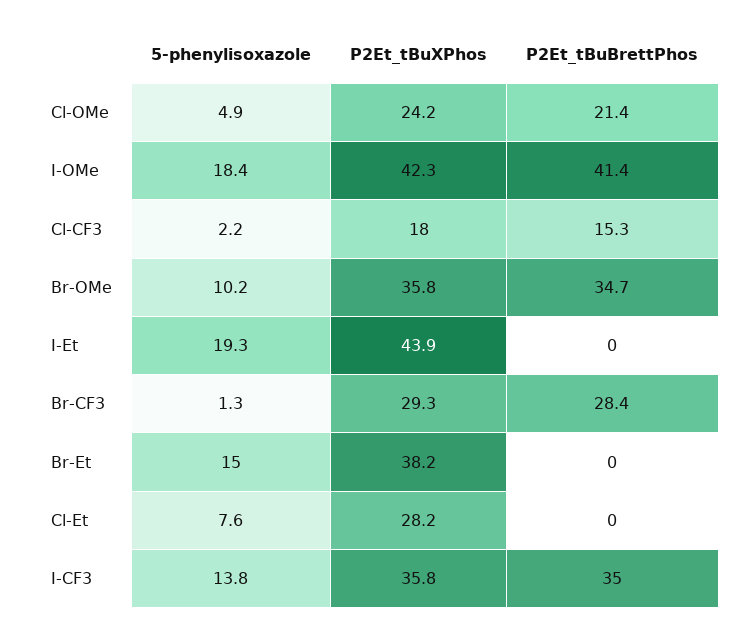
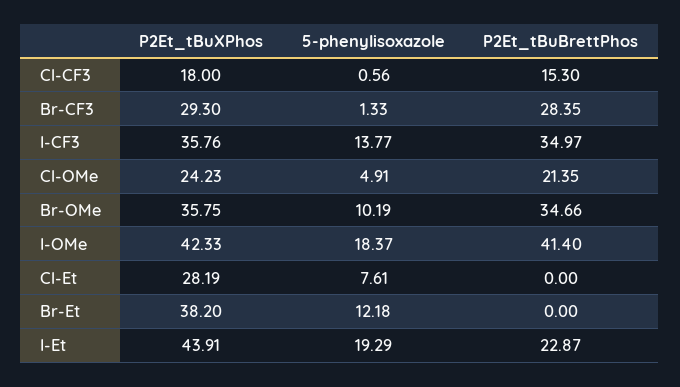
  {
    "5-phenylisoxazole": {
      "Cl-OMe": 4.91,
      "I-OMe": 18.37,
-     "Cl-CF3": 2.2,
+     "Cl-CF3": 0.56,
      "Br-OMe": 10.19,
      "I-Et": 19.29,
      "Br-CF3": 1.33,
-     "Br-Et": 15,
+     "Br-Et": 12.18,
      "Cl-Et": 7.61,
      "I-CF3": 13.77
    },
    "P2Et_tBuXPhos": {
      "Cl-OMe": 24.23,
      "I-OMe": 42.33,
      "Cl-CF3": 18,
      "Br-OMe": 35.75,
      "I-Et": 43.91,
      "Br-CF3": 29.3,
      "Br-Et": 38.2,
      "Cl-Et": 28.19,
      "I-CF3": 35.76
    },
    "P2Et_tBuBrettPhos": {
      "Cl-OMe": 21.35,
      "I-OMe": 41.4,
      "Cl-CF3": 15.3,
      "Br-OMe": 34.66,
-     "I-Et": 0,
+     "I-Et": 22.87,
      "Br-CF3": 28.35,
      "Br-Et": 0,
      "Cl-Et": 0,
      "I-CF3": 34.97
    }
  }

